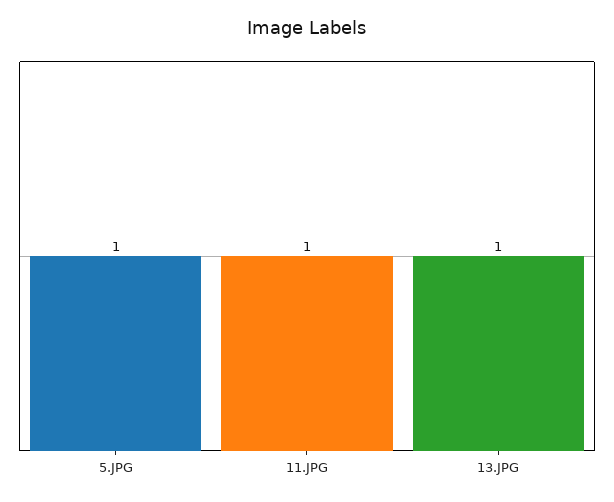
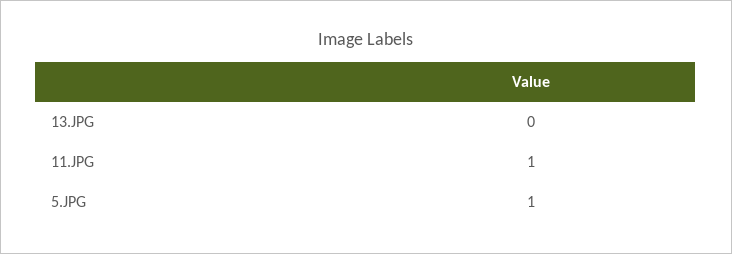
  {
    "5.JPG": 1,
    "11.JPG": 1,
-   "13.JPG": 1
+   "13.JPG": 0
  }

